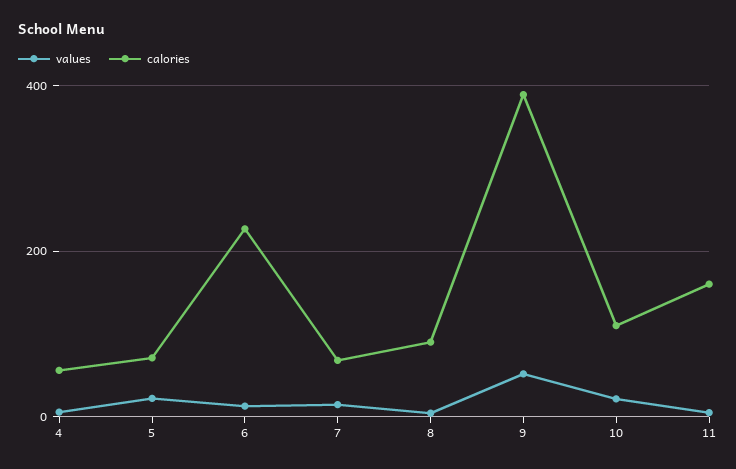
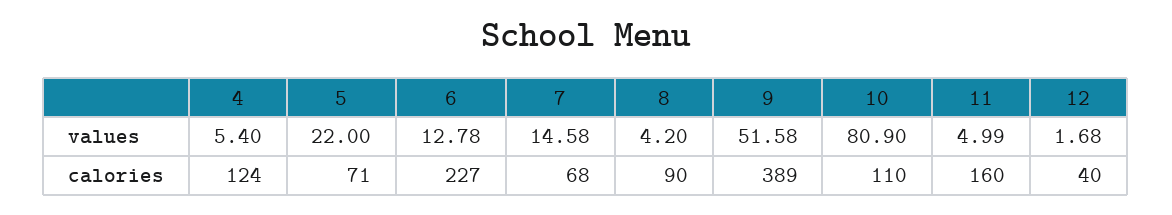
  {
    "values": {
      "4": 5.4,
      "5": 22,
      "6": 12.78,
      "7": 14.58,
      "8": 4.2,
      "9": 51.58,
-     "10": 20,
+     "10": 80.9,
-     "11": 4.99
+     "11": 4.99,
+     "12": 1.68
    },
    "calories": {
-     "4": 60,
+     "4": 124,
      "5": 71,
      "6": 227,
      "7": 68,
      "8": 90,
      "9": 389,
      "10": 110,
-     "11": 160
+     "11": 160,
+     "12": 40
    }
  }

